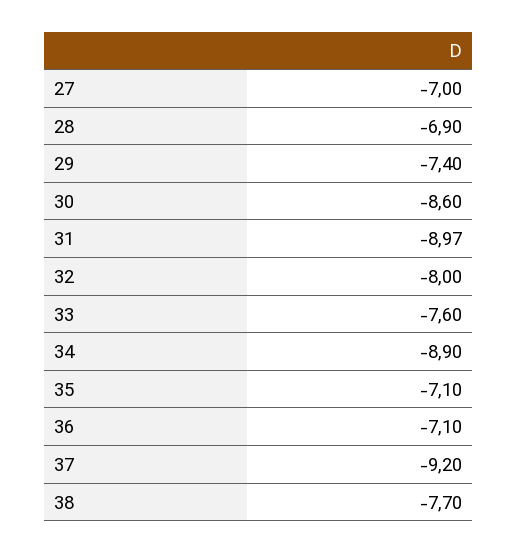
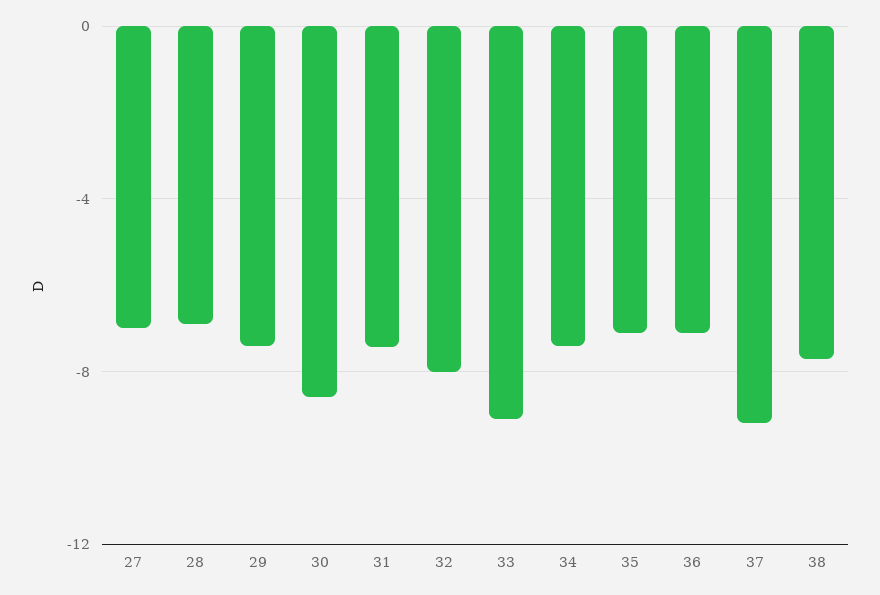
  {
    "27": -7,
    "28": -6.9,
    "29": -7.4,
    "30": -8.6,
-   "31": -8.97,
+   "31": -7.5,
    "32": -8,
-   "33": -7.6,
+   "33": -9,
-   "34": -8.9,
+   "34": -7.5,
    "35": -7.1,
    "36": -7.1,
    "37": -9.2,
    "38": -7.7
  }

